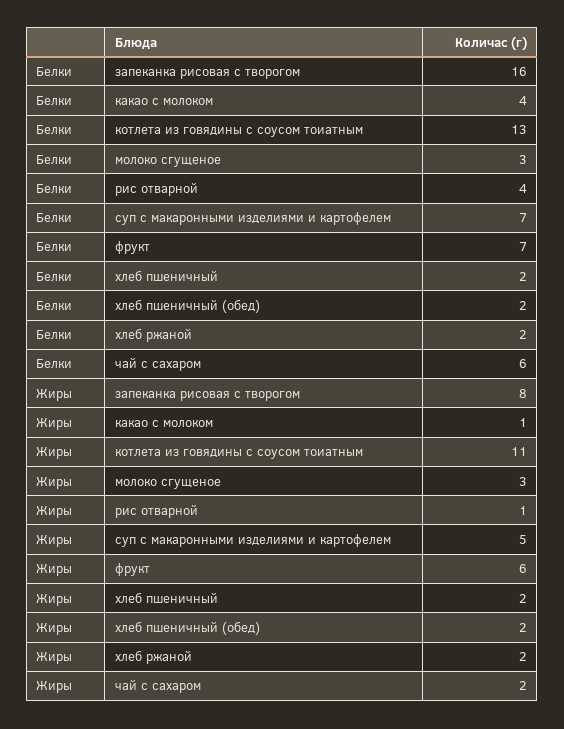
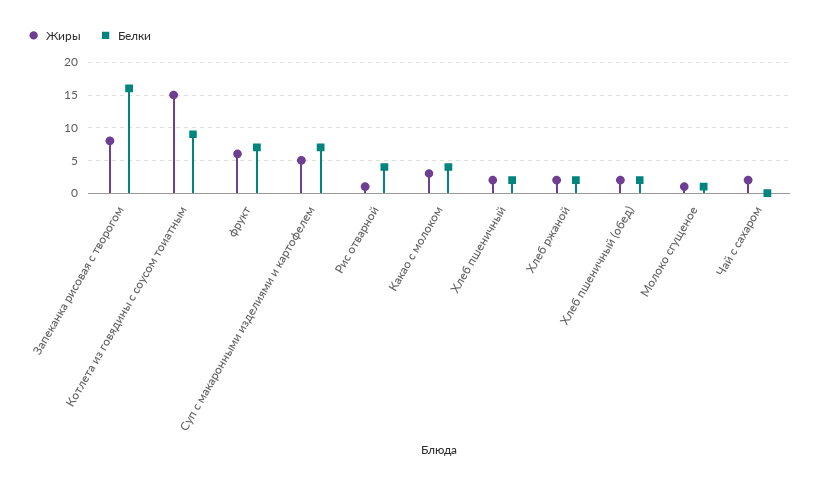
  {
    "Белки": {
      "запеканка рисовая с творогом": 16,
      "какао с молоком": 4,
-     "котлета из говядины с соусом тоиатным": 13,
+     "котлета из говядины с соусом тоиатным": 9,
-     "молоко сгущеное": 3,
+     "молоко сгущеное": 1,
      "рис отварной": 4,
      "суп с макаронными изделиями и картофелем": 7,
      "фрукт": 7,
      "хлеб пшеничный": 2,
      "хлеб пшеничный (обед)": 2,
      "хлеб ржаной": 2,
-     "чай с сахаром": 6
+     "чай с сахаром": 0
    },
    "Жиры": {
      "запеканка рисовая с творогом": 8,
-     "какао с молоком": 1,
+     "какао с молоком": 3,
-     "котлета из говядины с соусом тоиатным": 11,
+     "котлета из говядины с соусом тоиатным": 15,
-     "молоко сгущеное": 3,
+     "молоко сгущеное": 1,
      "рис отварной": 1,
      "суп с макаронными изделиями и картофелем": 5,
      "фрукт": 6,
      "хлеб пшеничный": 2,
      "хлеб пшеничный (обед)": 2,
      "хлеб ржаной": 2,
      "чай с сахаром": 2
    }
  }

